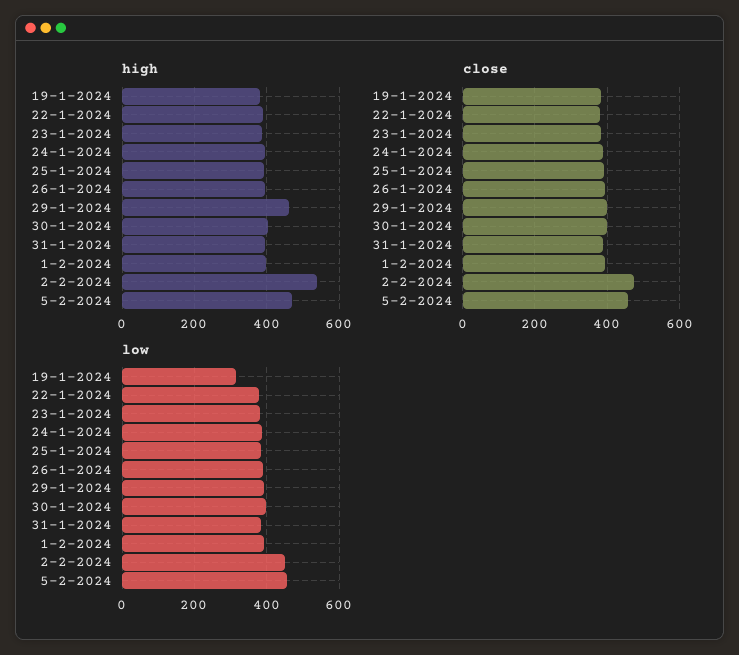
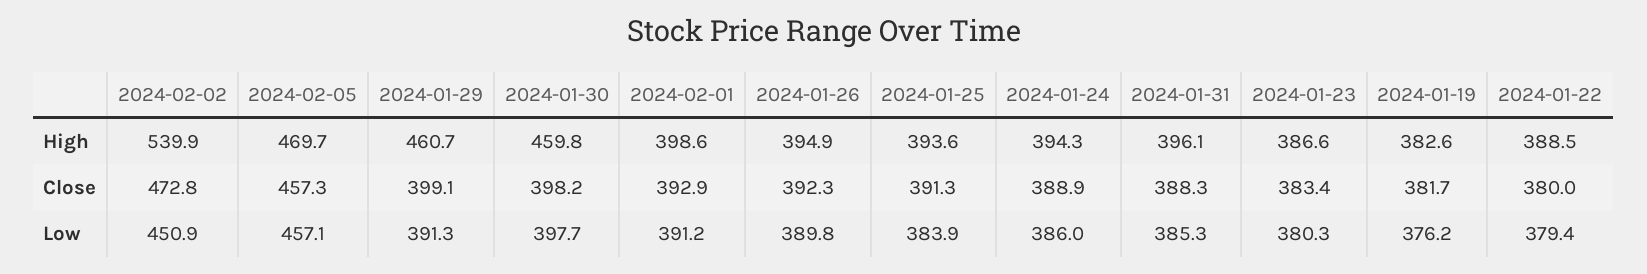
  {
    "high": {
      "19-1-2024": 382.6,
      "22-1-2024": 388.5,
      "23-1-2024": 386.6,
      "24-1-2024": 394.3,
      "25-1-2024": 393.6,
      "26-1-2024": 394.9,
      "29-1-2024": 460.7,
-     "30-1-2024": 400,
+     "30-1-2024": 459.8,
      "31-1-2024": 396.1,
      "1-2-2024": 398.6,
      "2-2-2024": 539.9,
      "5-2-2024": 469.7
    },
    "close": {
      "19-1-2024": 381.7,
      "22-1-2024": 380,
      "23-1-2024": 383.4,
      "24-1-2024": 388.9,
      "25-1-2024": 391.3,
      "26-1-2024": 392.3,
      "29-1-2024": 399.1,
      "30-1-2024": 398.2,
      "31-1-2024": 388.3,
      "1-2-2024": 392.9,
      "2-2-2024": 472.8,
      "5-2-2024": 457.3
    },
    "low": {
-     "19-1-2024": 320,
+     "19-1-2024": 376.2,
      "22-1-2024": 379.4,
      "23-1-2024": 380.3,
      "24-1-2024": 386,
      "25-1-2024": 383.9,
      "26-1-2024": 389.8,
      "29-1-2024": 391.3,
      "30-1-2024": 397.7,
      "31-1-2024": 385.3,
      "1-2-2024": 391.2,
      "2-2-2024": 450.9,
      "5-2-2024": 457.1
    }
  }

